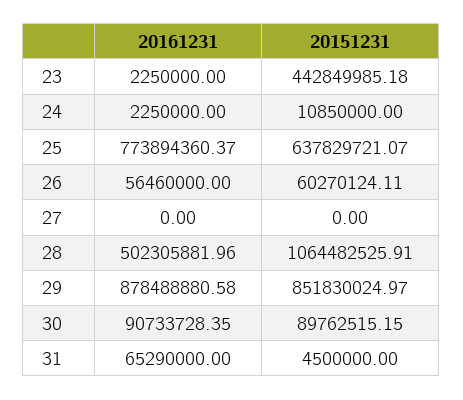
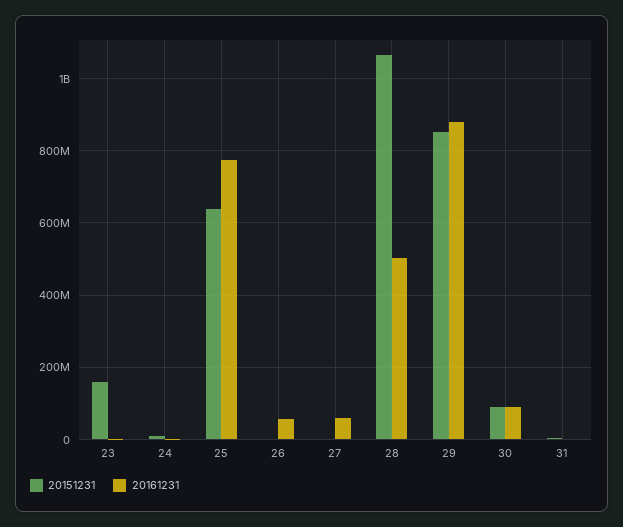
  {
    "20161231": {
      "23": 2250000,
      "24": 2250000,
      "25": 773894360.37,
      "26": 56460000,
-     "27": 0,
+     "27": 60000000,
      "28": 502305881.96,
      "29": 878488880.58,
      "30": 90733728.35,
-     "31": 65290000
+     "31": 0
    },
    "20151231": {
-     "23": 442849985.18,
+     "23": 160000000,
      "24": 10850000,
      "25": 637829721.07,
-     "26": 60270124.11,
+     "26": 0,
      "27": 0,
      "28": 1064482525.91,
      "29": 851830024.97,
      "30": 89762515.15,
      "31": 4500000
    }
  }

